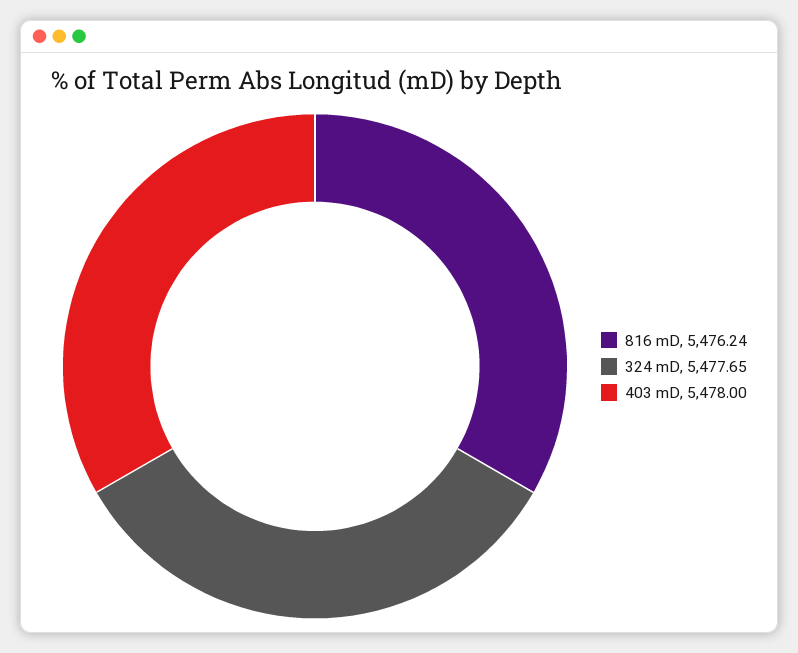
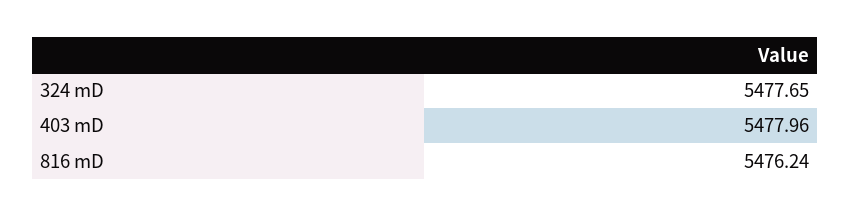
  {
    "816 mD": 5476.24,
    "324 mD": 5477.65,
-   "403 mD": 5478
+   "403 mD": 5477.96
  }

